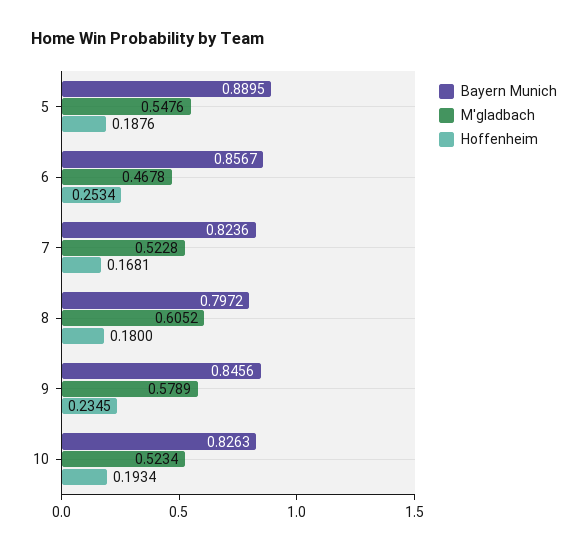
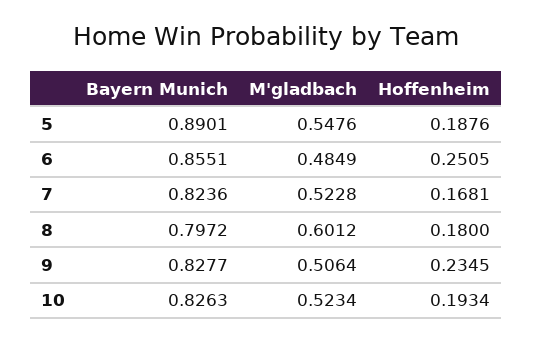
  {
    "Bayern Munich": {
-     "5": 0.8895,
+     "5": 0.8901,
-     "6": 0.8567,
+     "6": 0.8551,
      "7": 0.8236,
      "8": 0.7972,
-     "9": 0.8456,
+     "9": 0.8277,
      "10": 0.8263
    },
    "M'gladbach": {
      "5": 0.5476,
-     "6": 0.4678,
+     "6": 0.4849,
      "7": 0.5228,
-     "8": 0.6052,
+     "8": 0.6012,
-     "9": 0.5789,
+     "9": 0.5064,
      "10": 0.5234
    },
    "Hoffenheim": {
      "5": 0.1876,
-     "6": 0.2534,
+     "6": 0.2505,
      "7": 0.1681,
      "8": 0.18,
      "9": 0.2345,
      "10": 0.1934
    }
  }

